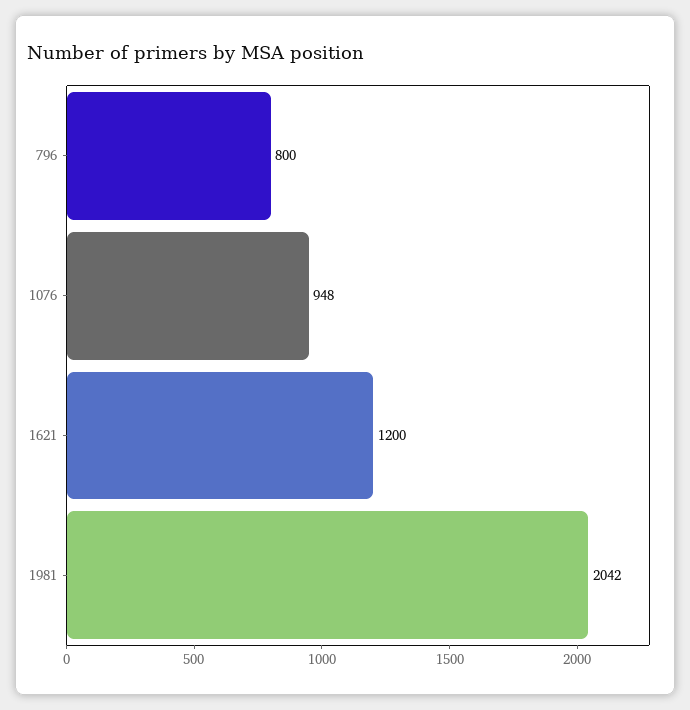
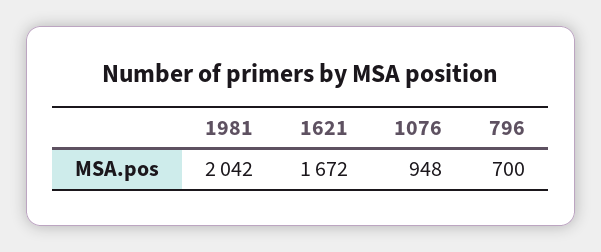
  {
-   "796": 800,
+   "796": 700,
    "1076": 948,
-   "1621": 1200,
+   "1621": 1672,
    "1981": 2042
  }

